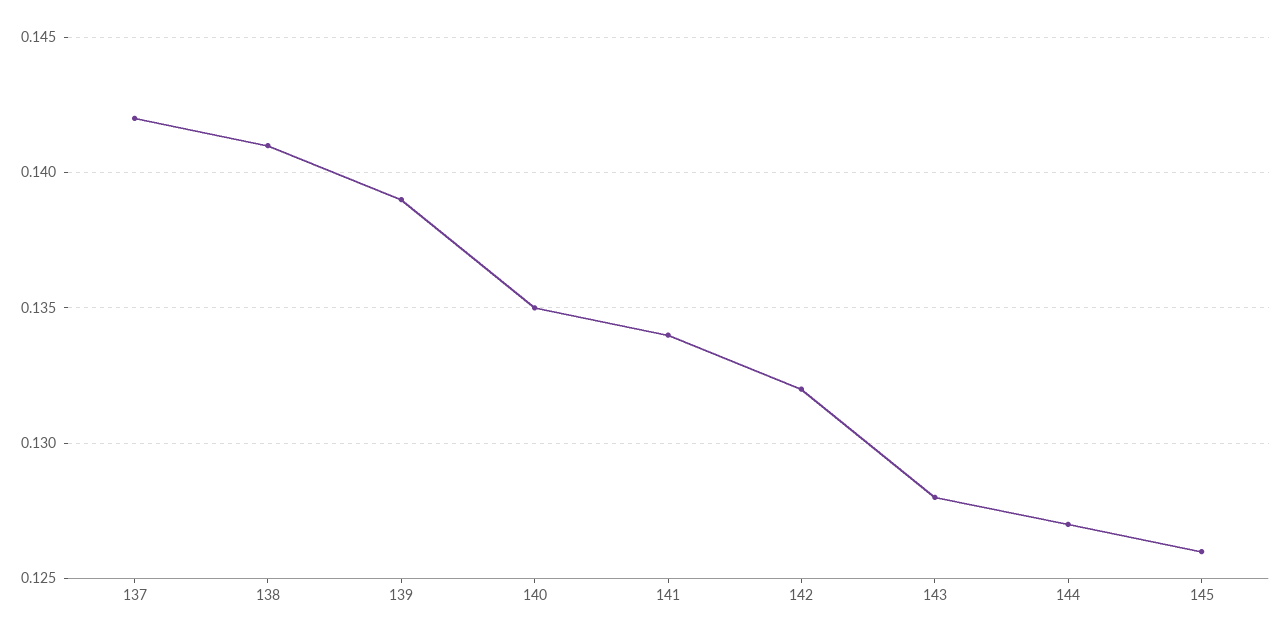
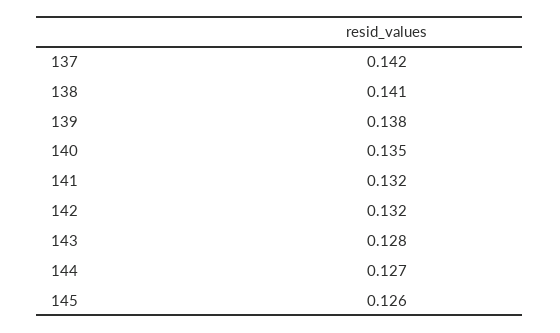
  {
    "137": 0.142,
    "138": 0.141,
-   "139": 0.139,
+   "139": 0.138,
    "140": 0.135,
-   "141": 0.134,
+   "141": 0.132,
    "142": 0.132,
    "143": 0.128,
    "144": 0.127,
    "145": 0.126
  }

